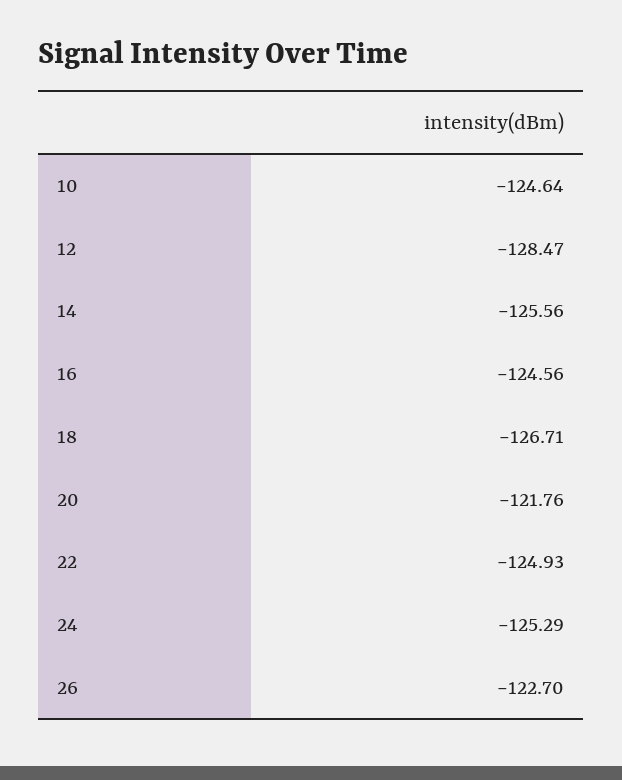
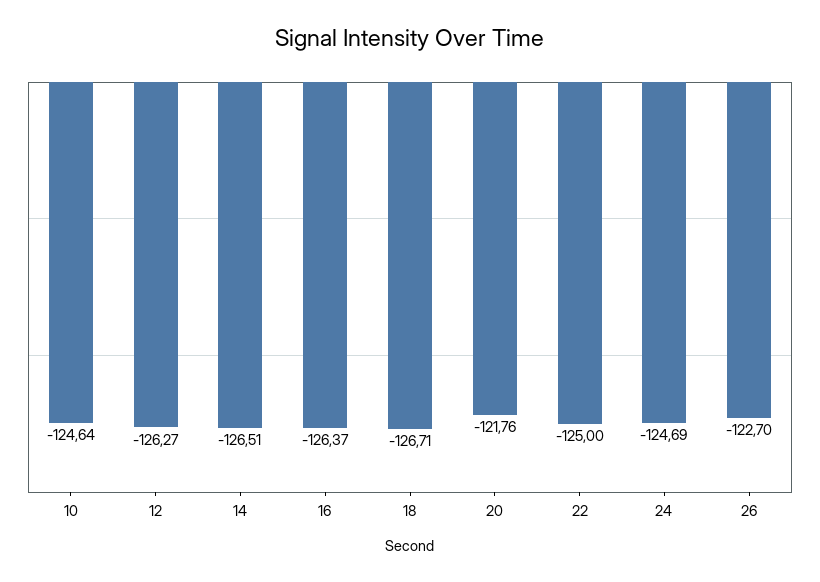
  {
    "10": -124.64,
-   "12": -128.47,
+   "12": -126.27,
-   "14": -125.56,
+   "14": -126.51,
-   "16": -124.56,
+   "16": -126.37,
    "18": -126.71,
    "20": -121.76,
-   "22": -124.93,
+   "22": -125,
-   "24": -125.29,
+   "24": -124.69,
    "26": -122.7
  }

